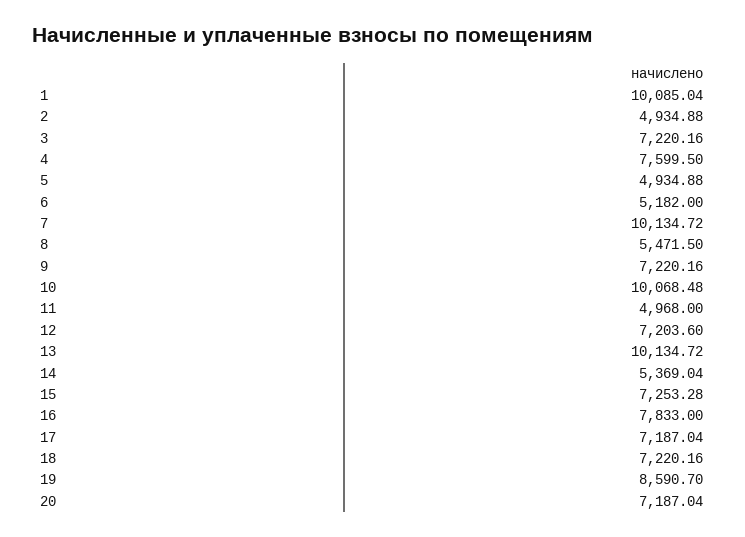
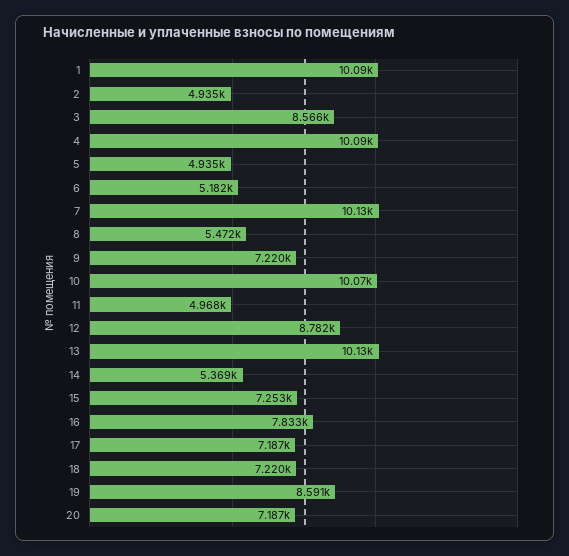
  {
    "1": 10085.04,
    "2": 4934.88,
-   "3": 7220.16,
+   "3": 8566,
-   "4": 7599.5,
+   "4": 10090,
    "5": 4934.88,
    "6": 5182,
    "7": 10134.72,
    "8": 5471.5,
    "9": 7220.16,
    "10": 10068.48,
    "11": 4968,
-   "12": 7203.6,
+   "12": 8782,
    "13": 10134.72,
    "14": 5369.04,
    "15": 7253.28,
    "16": 7833,
    "17": 7187.04,
    "18": 7220.16,
    "19": 8590.7,
    "20": 7187.04
  }

